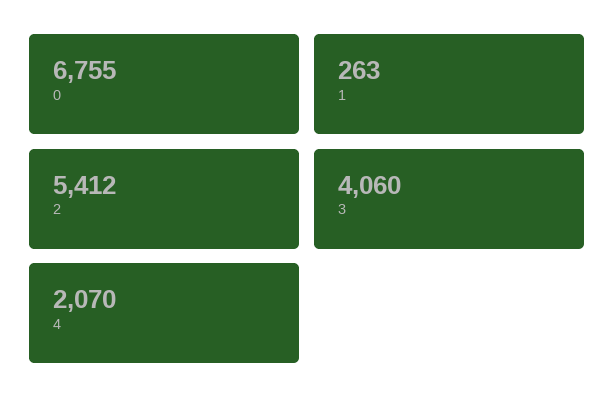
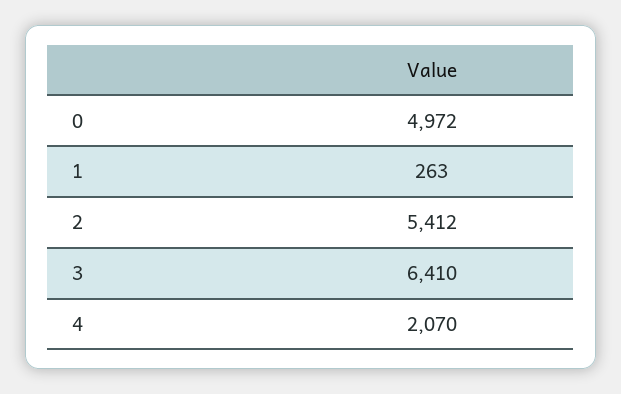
  {
-   "0": 6755,
+   "0": 4972,
    "1": 263,
    "2": 5412,
-   "3": 4060,
+   "3": 6410,
    "4": 2070
  }

